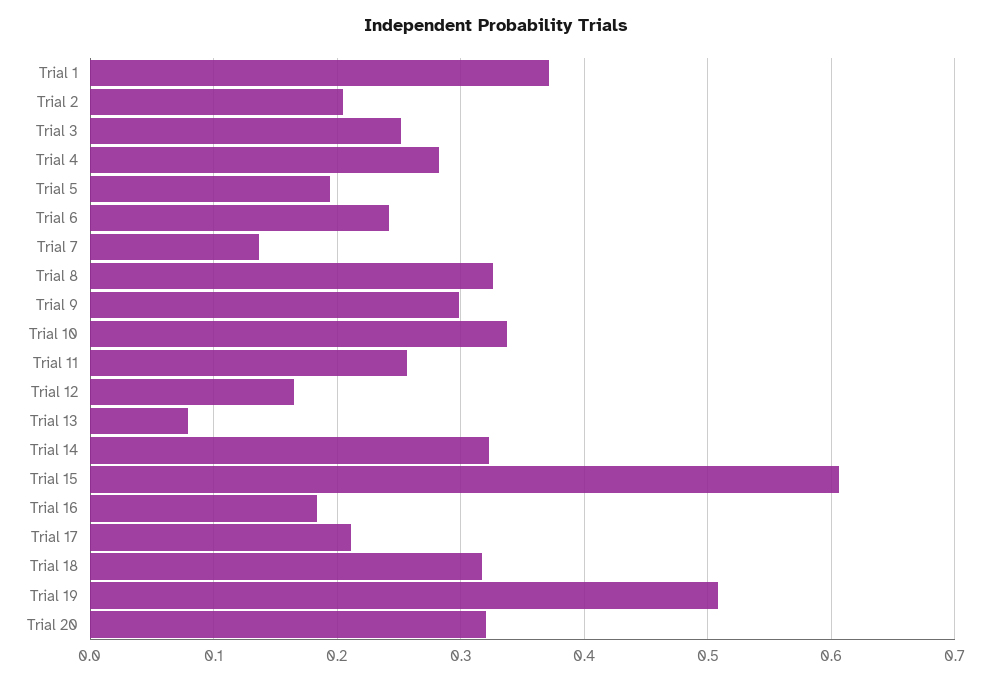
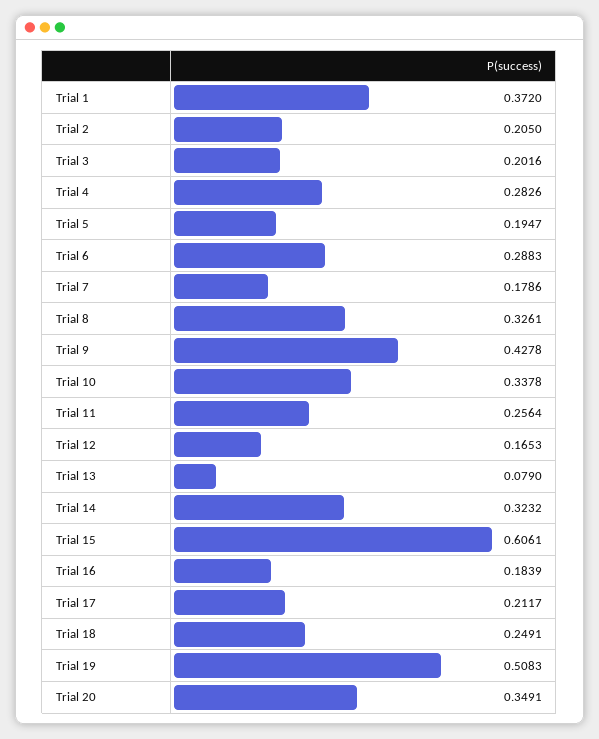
  {
    "Trial 1": 0.372,
    "Trial 2": 0.205,
-   "Trial 3": 0.25,
+   "Trial 3": 0.2016,
    "Trial 4": 0.2826,
    "Trial 5": 0.1947,
-   "Trial 6": 0.24,
+   "Trial 6": 0.2883,
-   "Trial 7": 0.14,
+   "Trial 7": 0.1786,
    "Trial 8": 0.3261,
-   "Trial 9": 0.3,
+   "Trial 9": 0.4278,
    "Trial 10": 0.3378,
    "Trial 11": 0.2564,
    "Trial 12": 0.1653,
    "Trial 13": 0.079,
    "Trial 14": 0.3232,
    "Trial 15": 0.6061,
    "Trial 16": 0.1839,
    "Trial 17": 0.2117,
-   "Trial 18": 0.32,
+   "Trial 18": 0.2491,
    "Trial 19": 0.5083,
-   "Trial 20": 0.32
+   "Trial 20": 0.3491
  }

